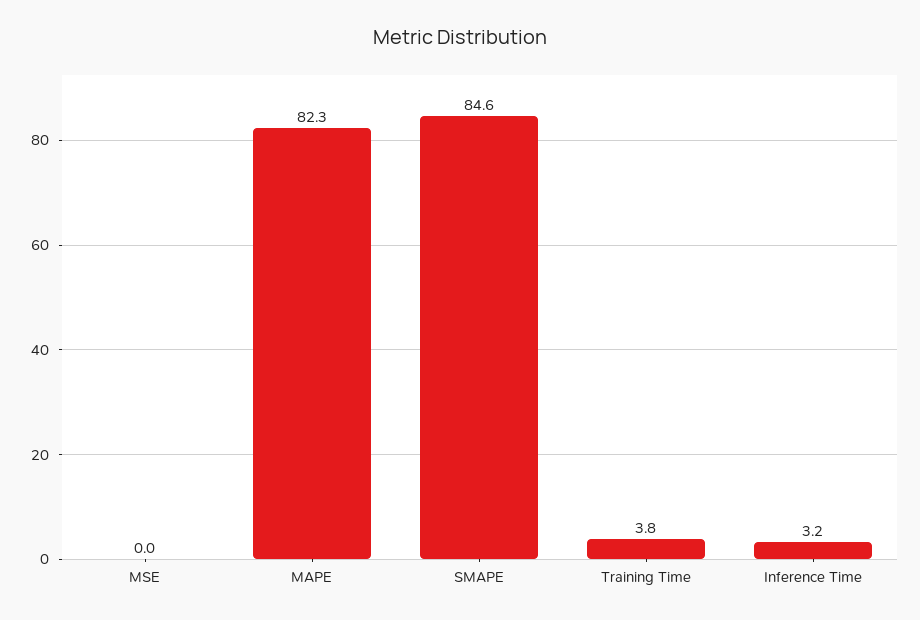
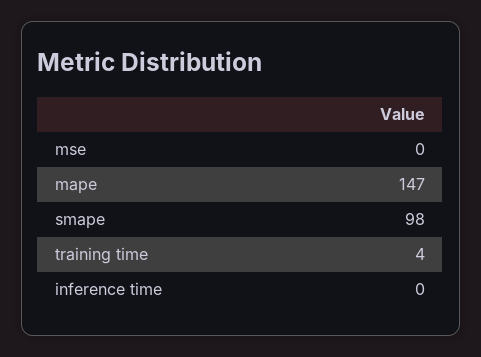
  {
    "MSE": 0,
-   "MAPE": 82.3,
+   "MAPE": 147,
-   "SMAPE": 84.6,
+   "SMAPE": 98,
    "Training Time": 3.8,
-   "Inference Time": 3.2
+   "Inference Time": 0
  }

